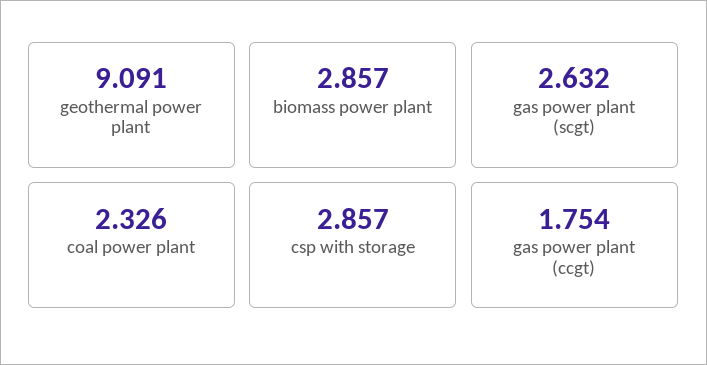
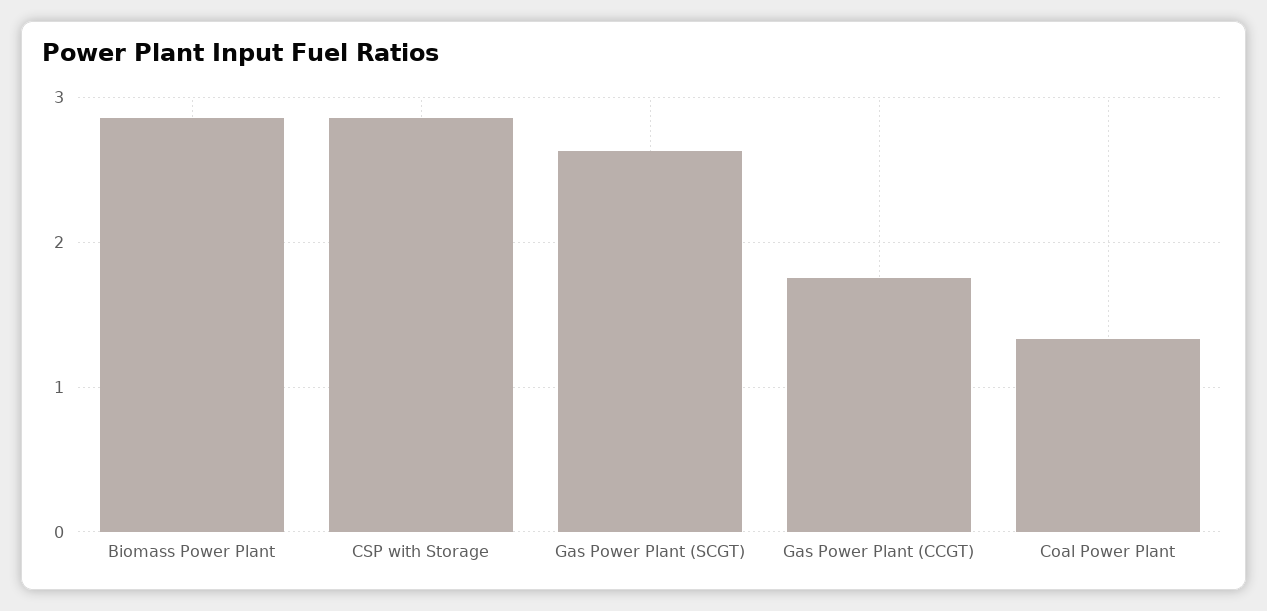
  {
-   "geothermal power plant": 9.091,
    "biomass power plant": 2.857,
    "gas power plant (scgt)": 2.632,
-   "coal power plant": 2.326,
+   "coal power plant": 1.3,
    "csp with storage": 2.857,
    "gas power plant (ccgt)": 1.754
  }

